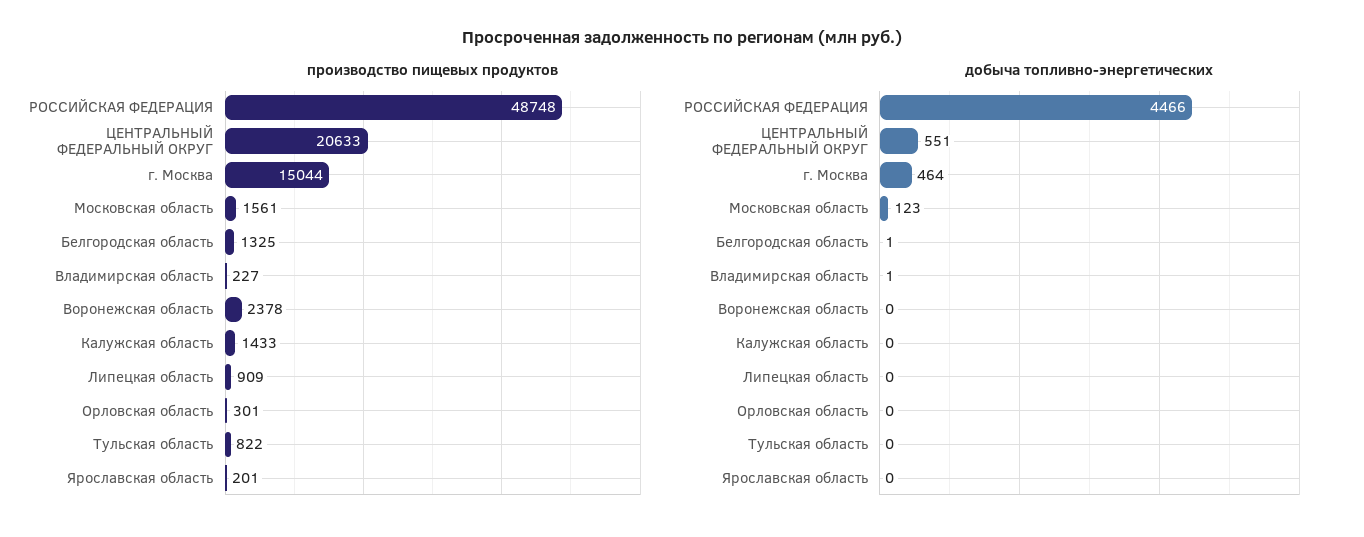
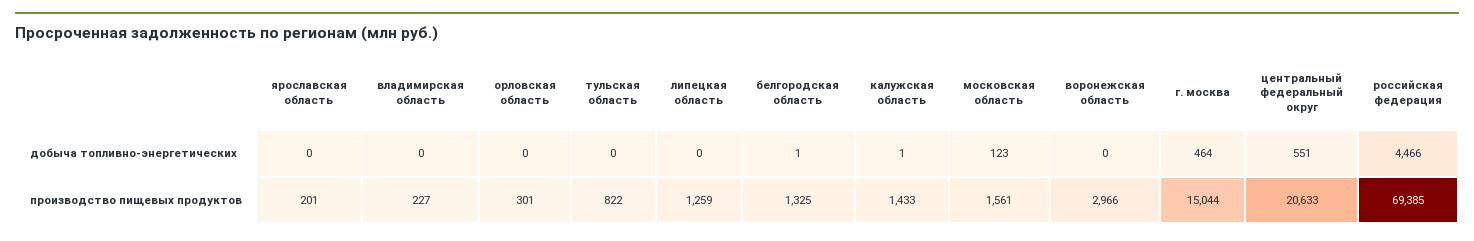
  {
    "производство пищевых продуктов": {
-     "РОССИЙСКАЯ ФЕДЕРАЦИЯ": 48748,
+     "РОССИЙСКАЯ ФЕДЕРАЦИЯ": 69385,
      "ЦЕНТРАЛЬНЫЙ ФЕДЕРАЛЬНЫЙ ОКРУГ": 20633,
      "г. Москва": 15044,
      "Московская область": 1561,
      "Белгородская область": 1325,
      "Владимирская область": 227,
-     "Воронежская область": 2378,
+     "Воронежская область": 2966,
      "Калужская область": 1433,
-     "Липецкая область": 909,
+     "Липецкая область": 1259,
      "Орловская область": 301,
      "Тульская область": 822,
      "Ярославская область": 201
    },
    "добыча топливно-энергетических": {
      "РОССИЙСКАЯ ФЕДЕРАЦИЯ": 4466,
      "ЦЕНТРАЛЬНЫЙ ФЕДЕРАЛЬНЫЙ ОКРУГ": 551,
      "г. Москва": 464,
      "Московская область": 123,
      "Белгородская область": 1,
-     "Владимирская область": 1,
+     "Владимирская область": 0,
      "Воронежская область": 0,
-     "Калужская область": 0,
+     "Калужская область": 1,
      "Липецкая область": 0,
      "Орловская область": 0,
      "Тульская область": 0,
      "Ярославская область": 0
    }
  }

